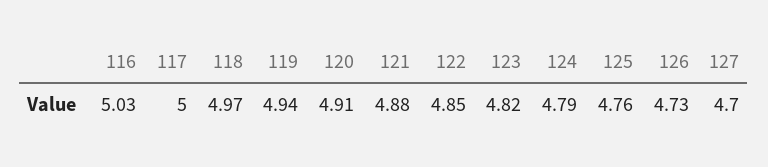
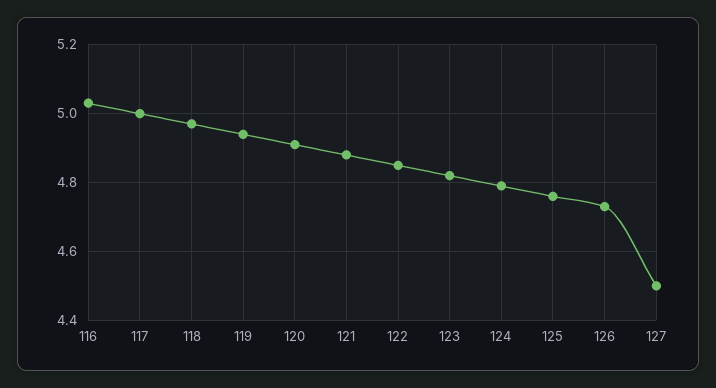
  {
    "116": 5.03,
    "117": 5,
    "118": 4.97,
    "119": 4.94,
    "120": 4.91,
    "121": 4.88,
    "122": 4.85,
    "123": 4.82,
    "124": 4.79,
    "125": 4.76,
    "126": 4.73,
-   "127": 4.7
+   "127": 4.5
  }

